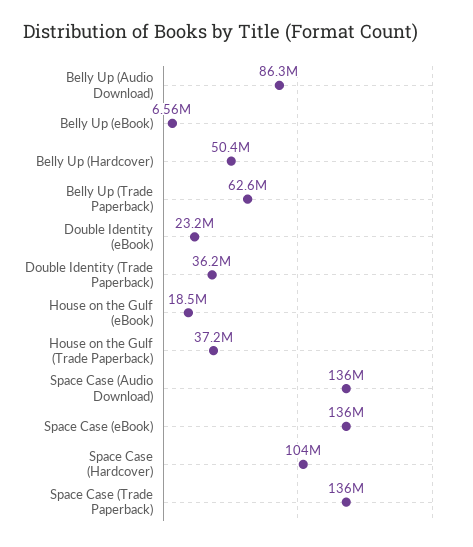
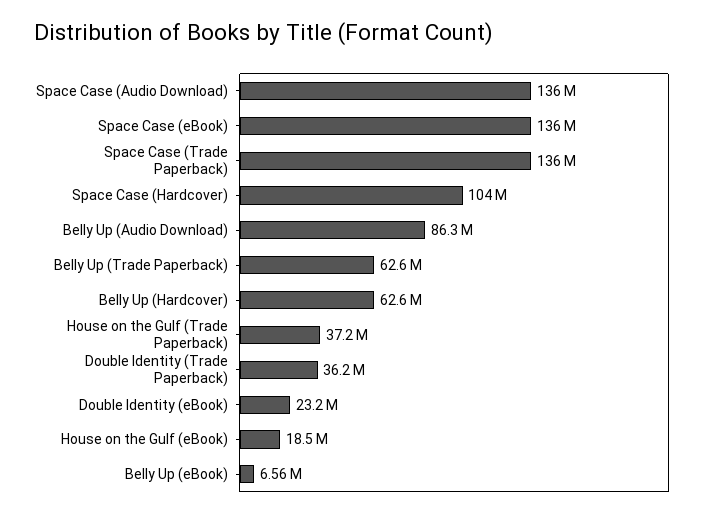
  {
    "Belly Up (Audio Download)": 86300000,
    "Belly Up (eBook)": 6560000,
-   "Belly Up (Hardcover)": 50400000,
+   "Belly Up (Hardcover)": 62600000,
    "Belly Up (Trade Paperback)": 62600000,
    "Double Identity (eBook)": 23200000,
    "Double Identity (Trade Paperback)": 36200000,
    "House on the Gulf (eBook)": 18500000,
    "House on the Gulf (Trade Paperback)": 37200000,
    "Space Case (Audio Download)": 136000000,
    "Space Case (eBook)": 136000000,
    "Space Case (Hardcover)": 104000000,
    "Space Case (Trade Paperback)": 136000000
  }

